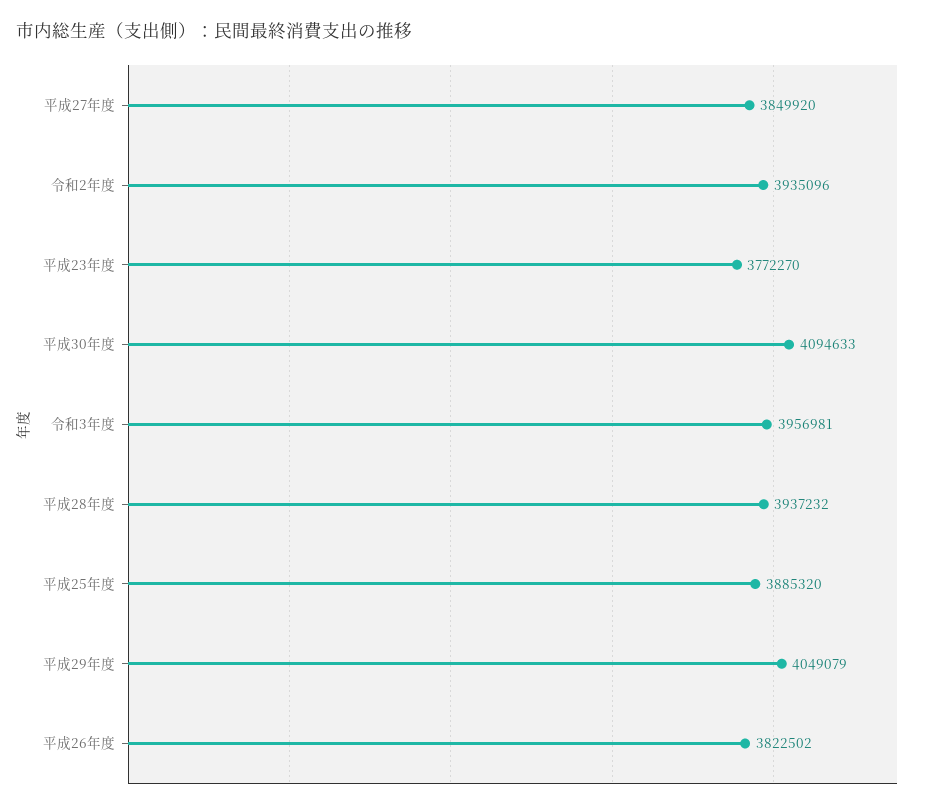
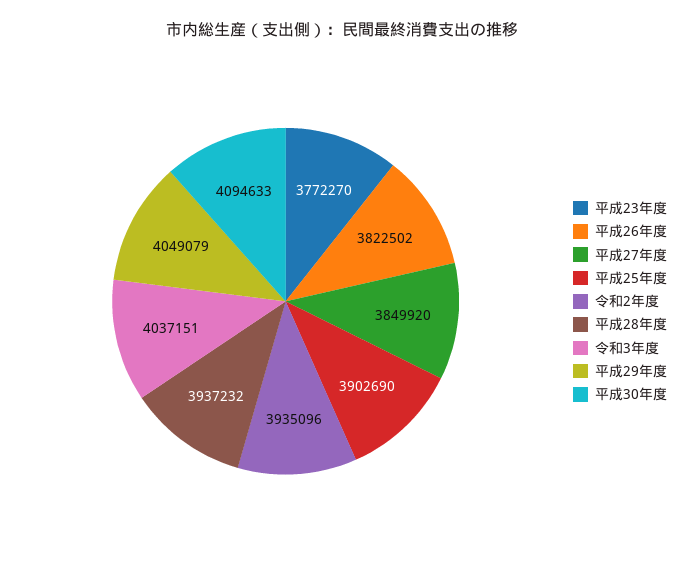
  {
    "平成27年度": 3849920,
    "令和2年度": 3935096,
    "平成23年度": 3772270,
    "平成30年度": 4094633,
-   "令和3年度": 3956981,
+   "令和3年度": 4037151,
    "平成28年度": 3937232,
-   "平成25年度": 3885320,
+   "平成25年度": 3902690,
    "平成29年度": 4049079,
    "平成26年度": 3822502
  }

